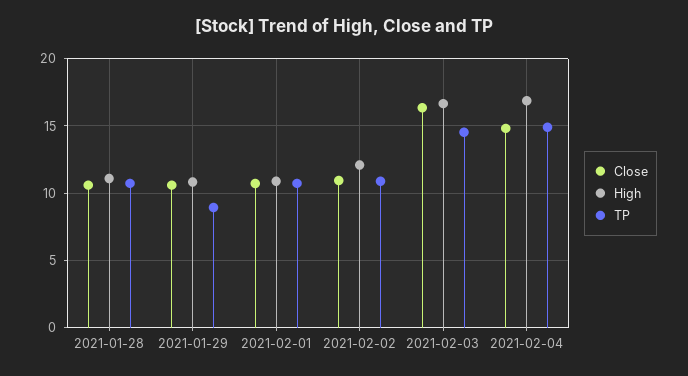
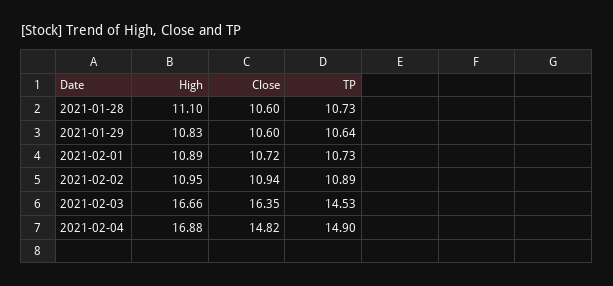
  {
    "Close": {
      "2021-01-28": 10.6,
      "2021-01-29": 10.6,
      "2021-02-01": 10.72,
      "2021-02-02": 10.94,
      "2021-02-03": 16.35,
      "2021-02-04": 14.82
    },
    "High": {
      "2021-01-28": 11.1,
      "2021-01-29": 10.83,
      "2021-02-01": 10.89,
-     "2021-02-02": 12,
+     "2021-02-02": 10.95,
      "2021-02-03": 16.66,
      "2021-02-04": 16.88
    },
    "TP": {
      "2021-01-28": 10.73,
-     "2021-01-29": 9,
+     "2021-01-29": 10.64,
      "2021-02-01": 10.73,
      "2021-02-02": 10.89,
      "2021-02-03": 14.53,
      "2021-02-04": 14.9
    }
  }

